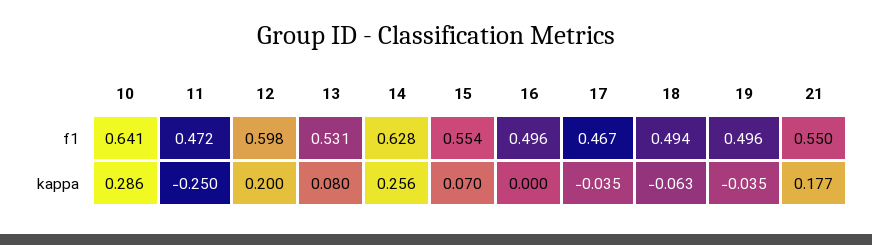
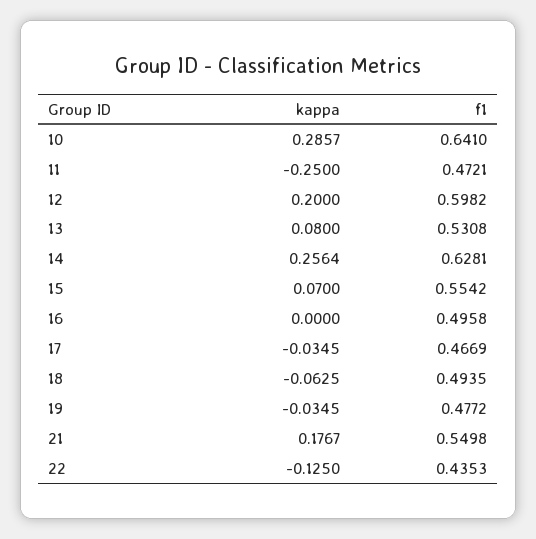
  {
    "10": {
      "f1": 0.641,
      "kappa": 0.2857
    },
    "11": {
      "f1": 0.4721,
      "kappa": -0.25
    },
    "12": {
      "f1": 0.5982,
      "kappa": 0.2
    },
    "13": {
      "f1": 0.5308,
      "kappa": 0.08
    },
    "14": {
      "f1": 0.6281,
      "kappa": 0.2564
    },
    "15": {
      "f1": 0.5542,
      "kappa": 0.07
    },
    "16": {
      "f1": 0.4958,
      "kappa": 0
    },
    "17": {
      "f1": 0.4669,
      "kappa": -0.0345
    },
    "18": {
      "f1": 0.4935,
      "kappa": -0.0625
    },
    "19": {
-     "f1": 0.496,
+     "f1": 0.4772,
      "kappa": -0.0345
    },
    "21": {
      "f1": 0.5498,
      "kappa": 0.1767
-   }
+   },
+   "22": {
+     "kappa": -0.125,
+     "f1": 0.4353
+   }
  }

